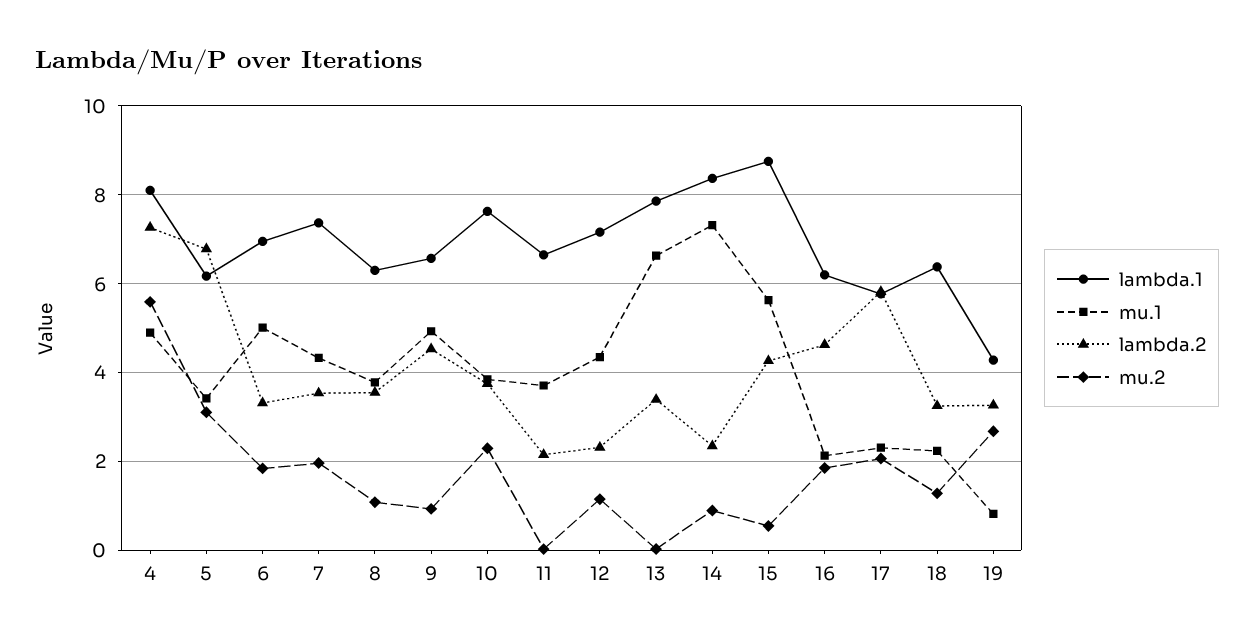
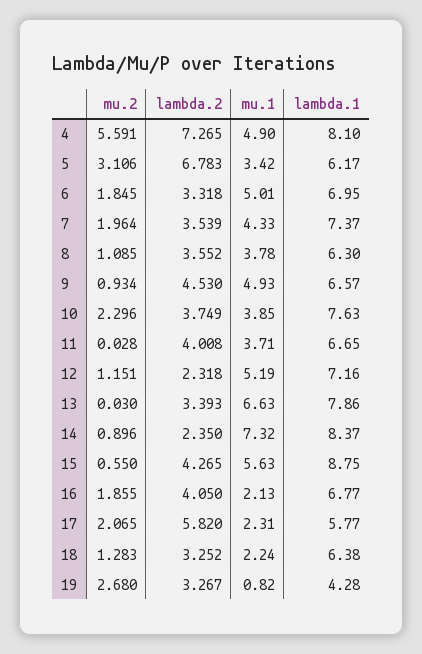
  {
    "lambda.1": {
      "4": 8.1,
      "5": 6.17,
      "6": 6.95,
      "7": 7.37,
      "8": 6.3,
      "9": 6.57,
      "10": 7.63,
      "11": 6.65,
      "12": 7.16,
      "13": 7.86,
      "14": 8.37,
      "15": 8.75,
-     "16": 6.2,
+     "16": 6.77,
      "17": 5.77,
      "18": 6.38,
      "19": 4.28
    },
    "mu.1": {
      "4": 4.9,
      "5": 3.42,
      "6": 5.01,
      "7": 4.33,
      "8": 3.78,
      "9": 4.93,
      "10": 3.85,
      "11": 3.71,
-     "12": 4.4,
+     "12": 5.19,
      "13": 6.63,
      "14": 7.32,
      "15": 5.63,
      "16": 2.13,
      "17": 2.31,
      "18": 2.24,
      "19": 0.82
    },
    "lambda.2": {
      "4": 7.265,
      "5": 6.783,
      "6": 3.318,
      "7": 3.539,
      "8": 3.552,
      "9": 4.53,
      "10": 3.749,
-     "11": 2.2,
+     "11": 4.008,
      "12": 2.318,
      "13": 3.393,
      "14": 2.35,
      "15": 4.265,
-     "16": 4.6,
+     "16": 4.05,
      "17": 5.82,
      "18": 3.252,
      "19": 3.267
    },
    "mu.2": {
      "4": 5.591,
      "5": 3.106,
      "6": 1.845,
      "7": 1.964,
      "8": 1.085,
      "9": 0.934,
      "10": 2.296,
      "11": 0.028,
      "12": 1.151,
      "13": 0.03,
      "14": 0.896,
      "15": 0.55,
      "16": 1.855,
      "17": 2.065,
      "18": 1.283,
      "19": 2.68
    }
  }

